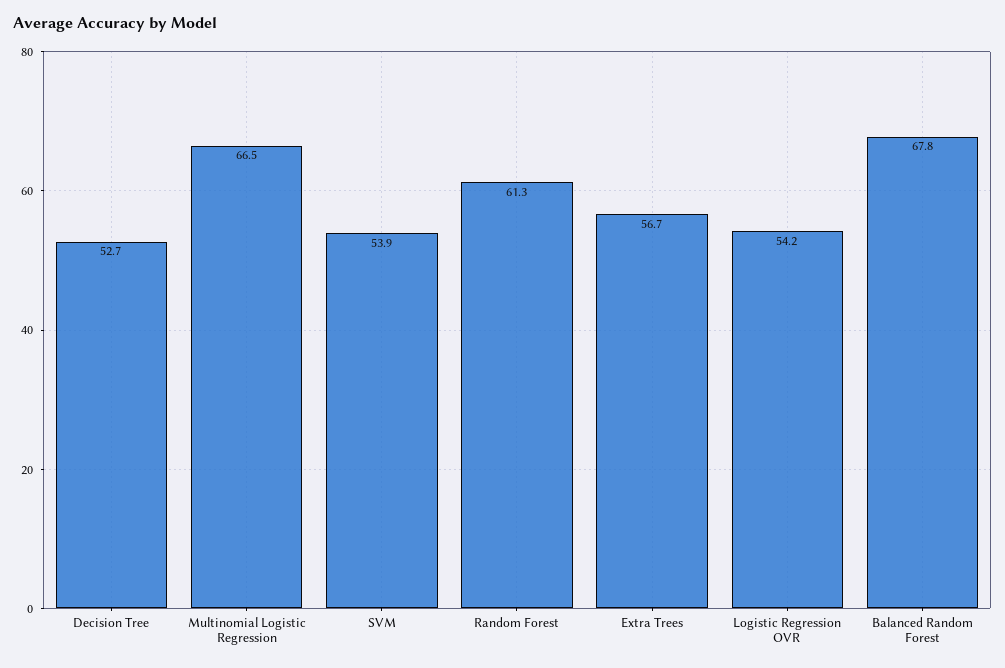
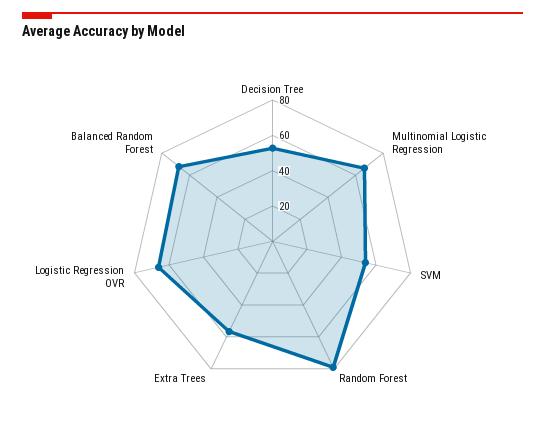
  {
    "Decision Tree": 52.7,
    "Multinomial Logistic Regression": 66.5,
    "SVM": 53.9,
-   "Random Forest": 61.3,
+   "Random Forest": 80,
    "Extra Trees": 56.7,
-   "Logistic Regression OVR": 54.2,
+   "Logistic Regression OVR": 65,
    "Balanced Random Forest": 67.8
  }

